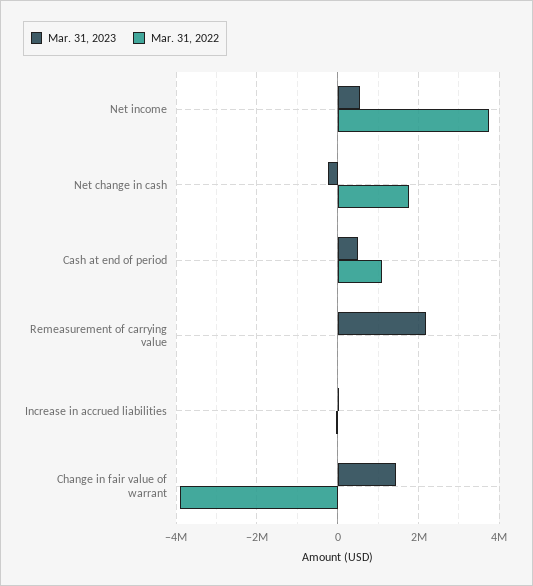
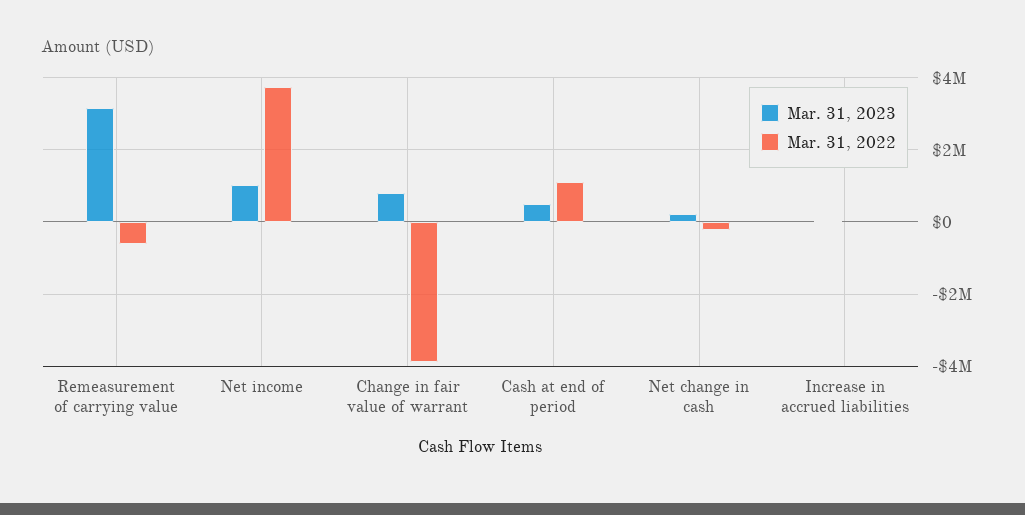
  {
    "Mar. 31, 2023": {
-     "Net income": 600000,
+     "Net income": 1000000,
-     "Net change in cash": -200000,
+     "Net change in cash": 200000,
      "Cash at end of period": 400000,
-     "Remeasurement of carrying value": 2200000,
+     "Remeasurement of carrying value": 3200000,
      "Increase in accrued liabilities": 0,
-     "Change in fair value of warrant": 1400000
+     "Change in fair value of warrant": 800000
    },
    "Mar. 31, 2022": {
      "Net income": 3800000,
-     "Net change in cash": 1800000,
+     "Net change in cash": -200000,
      "Cash at end of period": 1000000,
-     "Remeasurement of carrying value": 0,
+     "Remeasurement of carrying value": -600000,
      "Increase in accrued liabilities": 0,
      "Change in fair value of warrant": -3800000
    }
  }

